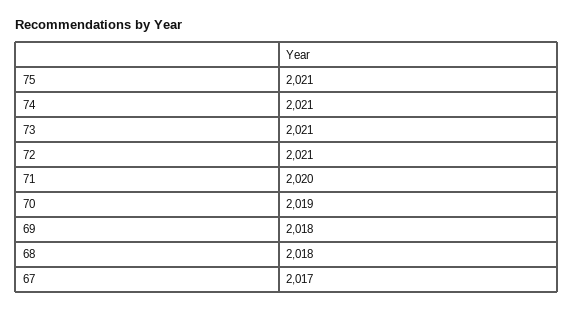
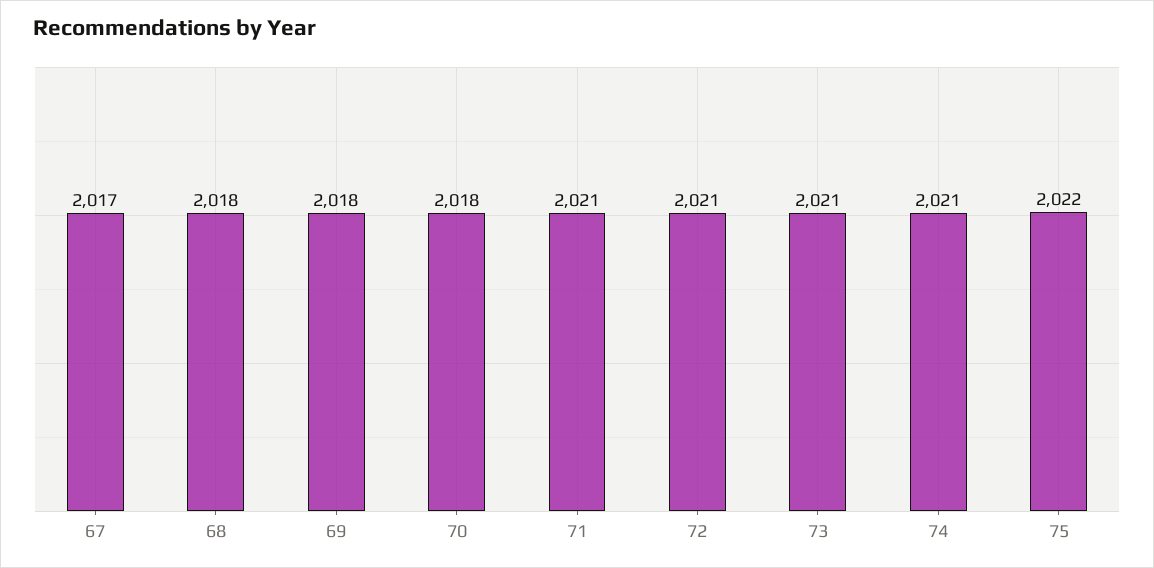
  {
-   "75": 2021,
+   "75": 2022,
    "74": 2021,
    "73": 2021,
    "72": 2021,
-   "71": 2020,
+   "71": 2021,
-   "70": 2019,
+   "70": 2018,
    "69": 2018,
    "68": 2018,
    "67": 2017
  }

